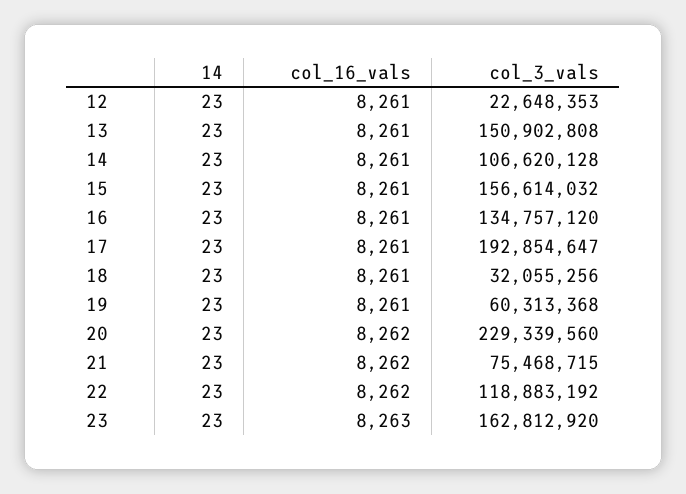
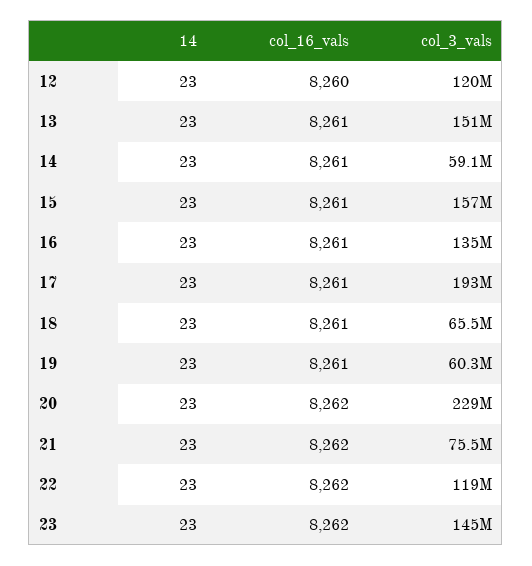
  {
    "14": {
      "12": 23,
      "13": 23,
      "14": 23,
      "15": 23,
      "16": 23,
      "17": 23,
      "18": 23,
      "19": 23,
      "20": 23,
      "21": 23,
      "22": 23,
      "23": 23
    },
    "col_16_vals": {
-     "12": 8261,
+     "12": 8260,
      "13": 8261,
      "14": 8261,
      "15": 8261,
      "16": 8261,
      "17": 8261,
      "18": 8261,
      "19": 8261,
      "20": 8262,
      "21": 8262,
      "22": 8262,
-     "23": 8263
+     "23": 8262
    },
    "col_3_vals": {
-     "12": 22648353,
+     "12": 120000000,
      "13": 150902808,
-     "14": 106620128,
+     "14": 59100000,
      "15": 156614032,
      "16": 134757120,
      "17": 192854647,
-     "18": 32055256,
+     "18": 65500000,
      "19": 60313368,
      "20": 229339560,
      "21": 75468715,
      "22": 118883192,
-     "23": 162812920
+     "23": 145000000
    }
  }

